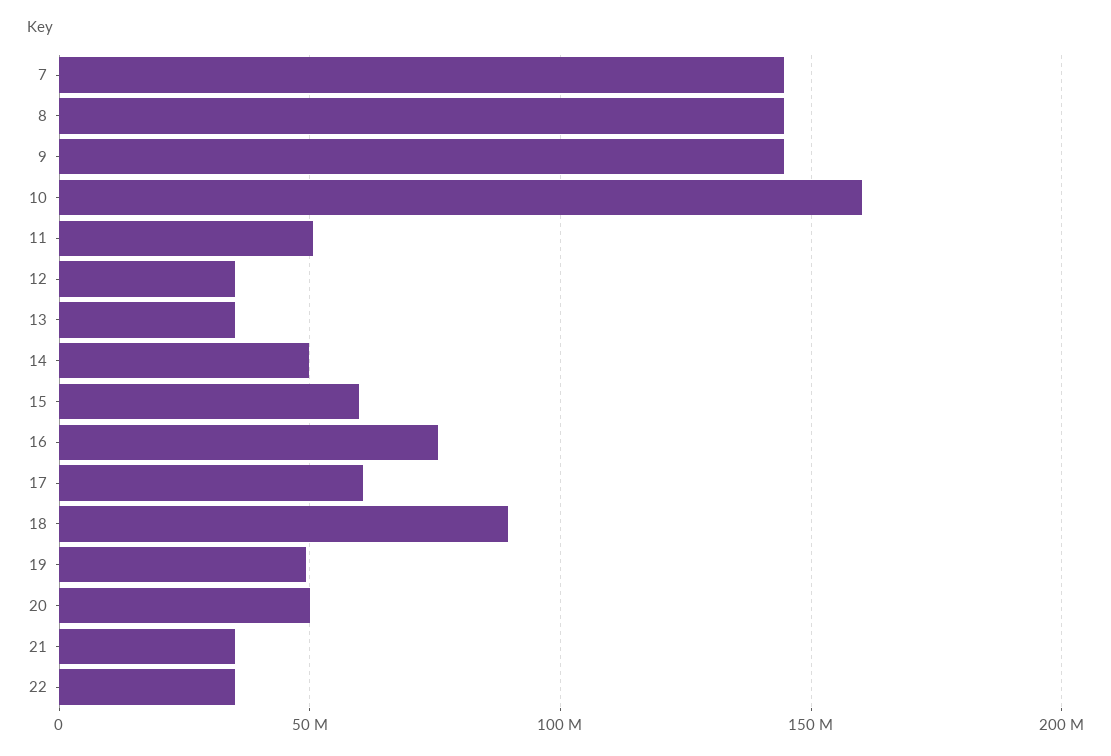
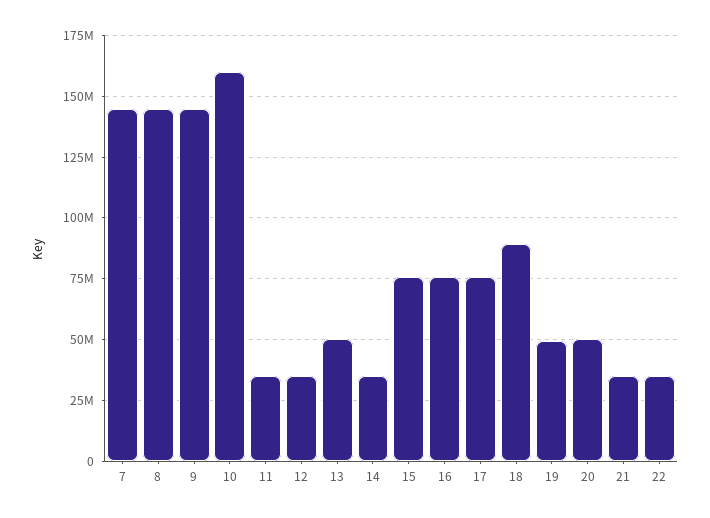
  {
    "7": 145000000,
    "8": 145000000,
    "9": 145000000,
    "10": 160000000,
-   "11": 50000000,
+   "11": 35000000,
    "12": 35000000,
-   "13": 35000000,
+   "13": 50000000,
-   "14": 50000000,
+   "14": 35000000,
-   "15": 60000000,
+   "15": 75000000,
    "16": 75000000,
-   "17": 60000000,
+   "17": 75000000,
    "18": 90000000,
    "19": 50000000,
    "20": 50000000,
    "21": 35000000,
    "22": 35000000
  }

